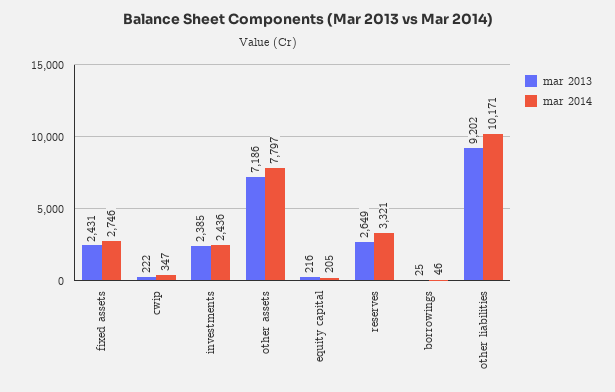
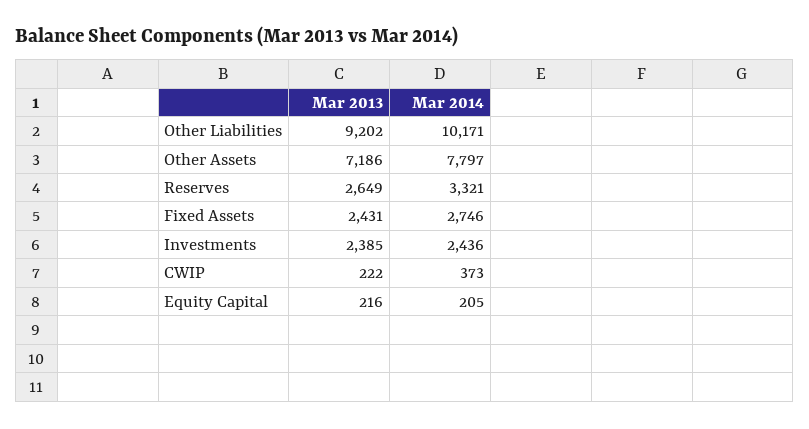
  {
    "mar 2013": {
      "fixed assets": 2431,
      "cwip": 222,
      "investments": 2385,
      "other assets": 7186,
      "equity capital": 216,
      "reserves": 2649,
-     "borrowings": 25,
      "other liabilities": 9202
    },
    "mar 2014": {
      "fixed assets": 2746,
-     "cwip": 347,
+     "cwip": 373,
      "investments": 2436,
      "other assets": 7797,
      "equity capital": 205,
      "reserves": 3321,
-     "borrowings": 46,
      "other liabilities": 10171
    }
  }

